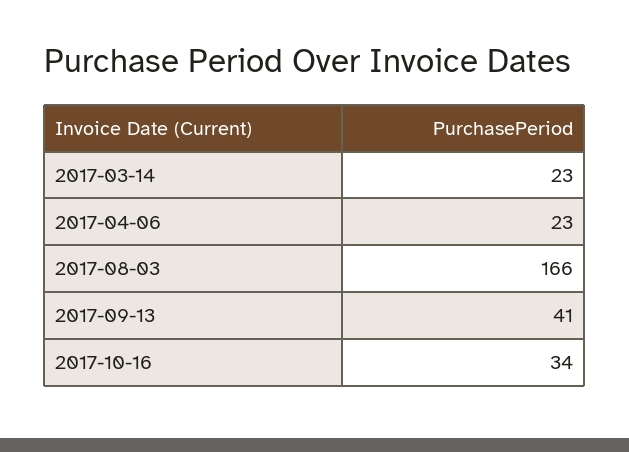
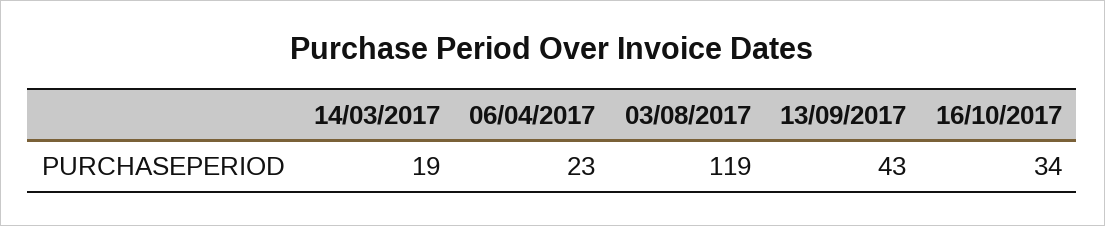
  {
-   "2017-03-14": 23,
+   "2017-03-14": 19,
    "2017-04-06": 23,
-   "2017-08-03": 166,
+   "2017-08-03": 119,
-   "2017-09-13": 41,
+   "2017-09-13": 43,
    "2017-10-16": 34
  }

